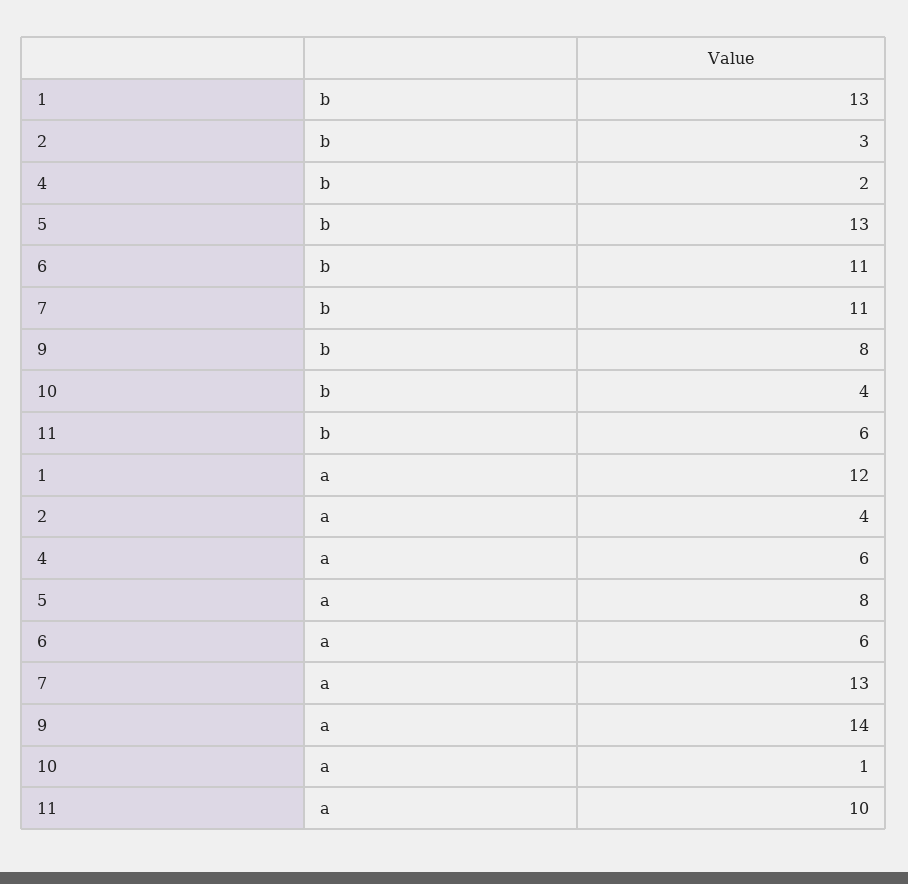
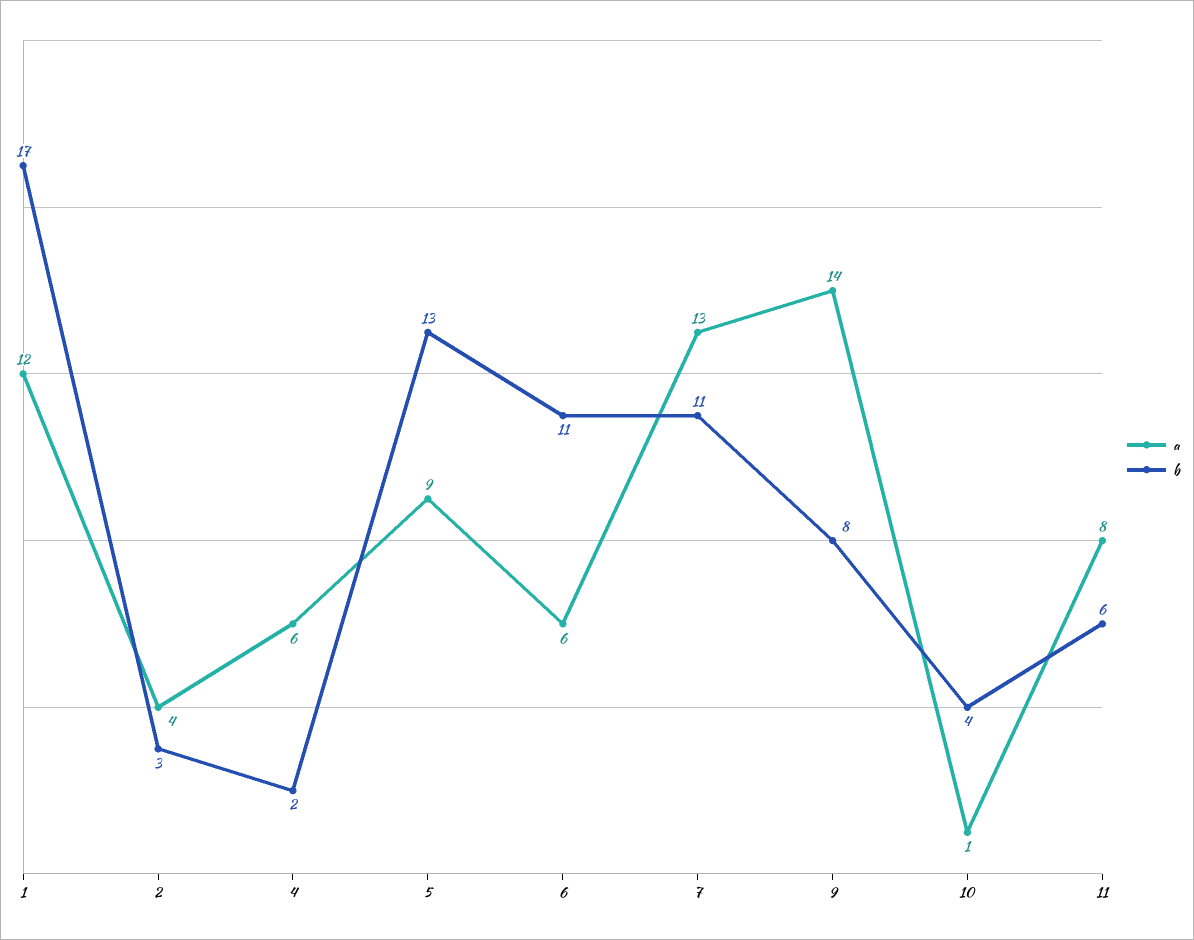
  {
    "b": {
-     "1": 13,
+     "1": 17,
      "2": 3,
      "4": 2,
      "5": 13,
      "6": 11,
      "7": 11,
      "9": 8,
      "10": 4,
      "11": 6
    },
    "a": {
      "1": 12,
      "2": 4,
      "4": 6,
-     "5": 8,
+     "5": 9,
      "6": 6,
      "7": 13,
      "9": 14,
      "10": 1,
-     "11": 10
+     "11": 8
    }
  }

